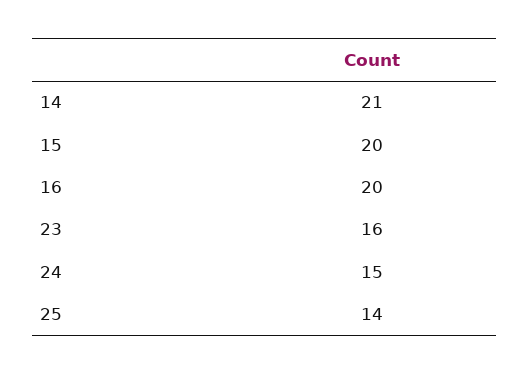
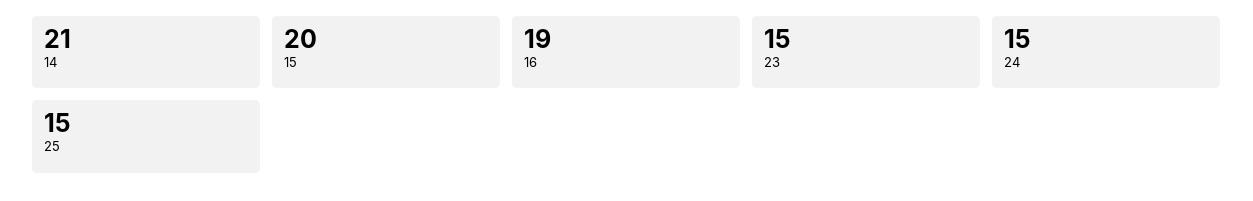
  {
    "14": 21,
    "15": 20,
-   "16": 20,
+   "16": 19,
-   "23": 16,
+   "23": 15,
    "24": 15,
-   "25": 14
+   "25": 15
  }

